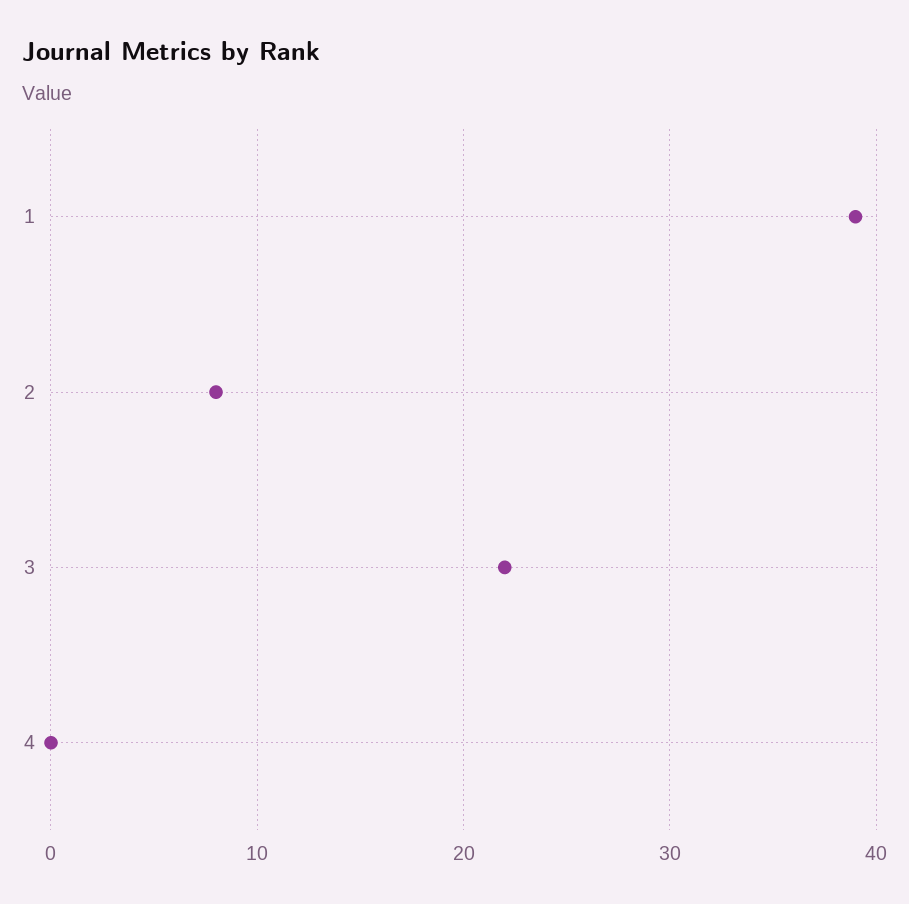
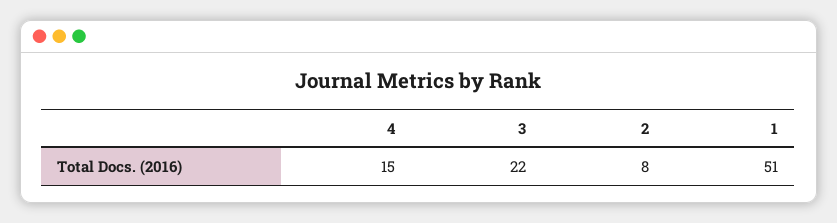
  {
-   "1": 39,
+   "1": 51,
    "2": 8,
    "3": 22,
-   "4": 0
+   "4": 15
  }

